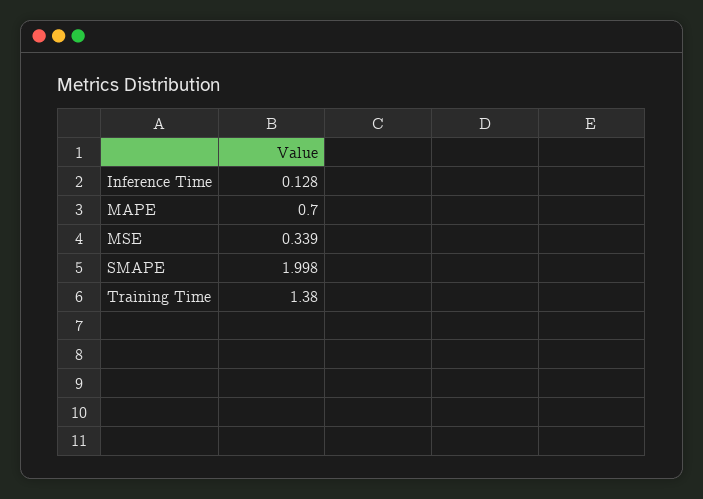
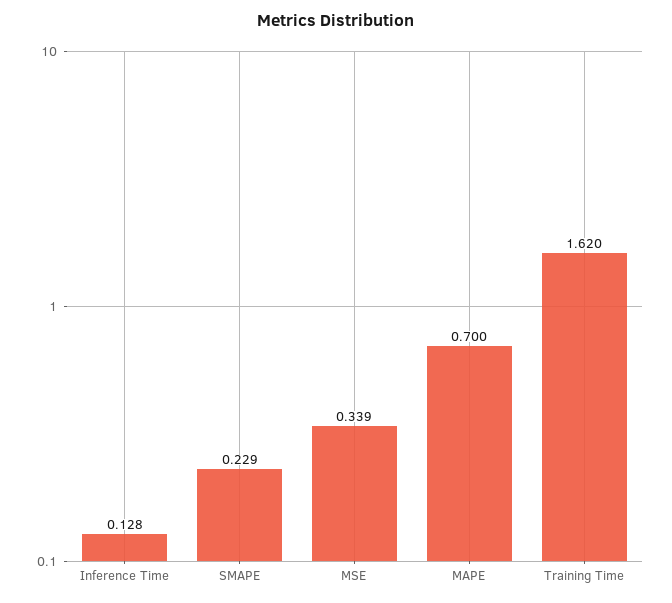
  {
    "Inference Time": 0.128,
    "MAPE": 0.7,
    "MSE": 0.339,
-   "SMAPE": 1.998,
+   "SMAPE": 0.229,
-   "Training Time": 1.38
+   "Training Time": 1.62
  }

